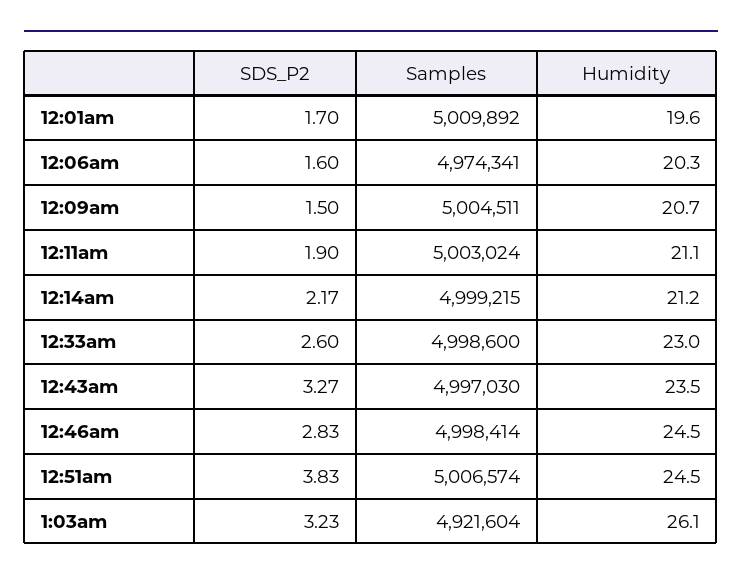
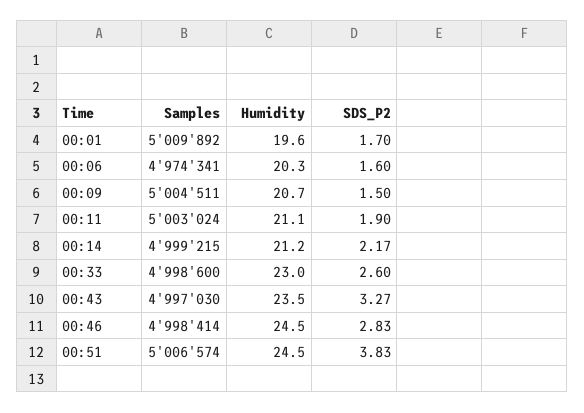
  {
    "SDS_P2": {
      "12:01am": 1.7,
      "12:06am": 1.6,
      "12:09am": 1.5,
      "12:11am": 1.9,
      "12:14am": 2.17,
      "12:33am": 2.6,
      "12:43am": 3.27,
      "12:46am": 2.83,
-     "12:51am": 3.83,
+     "12:51am": 3.83
-     "1:03am": 3.23
    },
    "Samples": {
      "12:01am": 5009892,
      "12:06am": 4974341,
      "12:09am": 5004511,
      "12:11am": 5003024,
      "12:14am": 4999215,
      "12:33am": 4998600,
      "12:43am": 4997030,
      "12:46am": 4998414,
-     "12:51am": 5006574,
+     "12:51am": 5006574
-     "1:03am": 4921604
    },
    "Humidity": {
      "12:01am": 19.6,
      "12:06am": 20.3,
      "12:09am": 20.7,
      "12:11am": 21.1,
      "12:14am": 21.2,
      "12:33am": 23,
      "12:43am": 23.5,
      "12:46am": 24.5,
-     "12:51am": 24.5,
+     "12:51am": 24.5
-     "1:03am": 26.1
    }
  }

